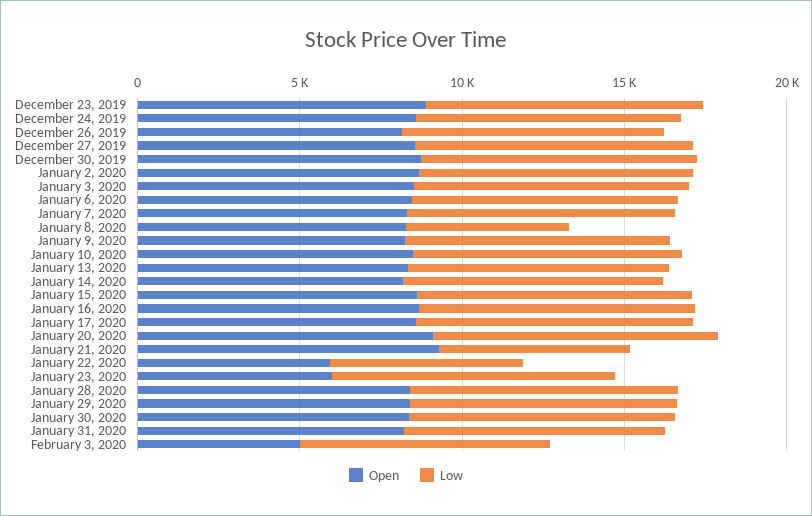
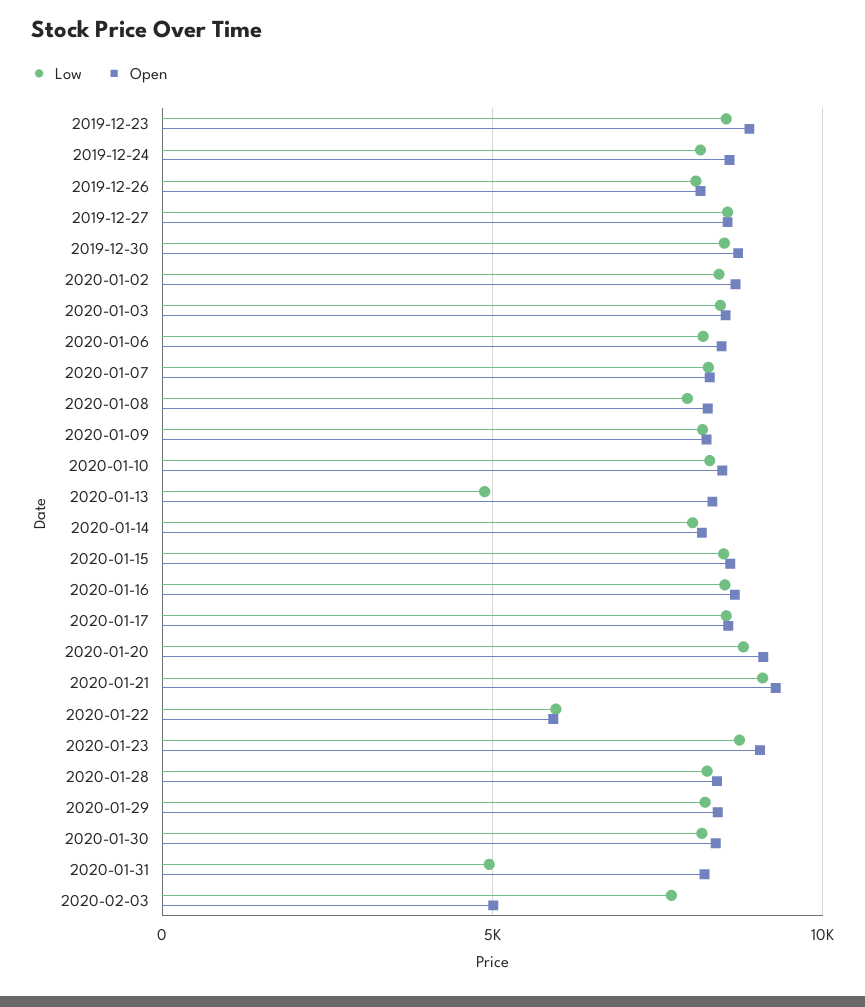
  {
    "Open": {
      "December 23, 2019": 9000,
      "December 24, 2019": 8500,
      "December 26, 2019": 8000,
      "December 27, 2019": 8500,
      "December 30, 2019": 8500,
      "January 2, 2020": 8500,
      "January 3, 2020": 8500,
      "January 6, 2020": 8500,
      "January 7, 2020": 8500,
      "January 8, 2020": 8500,
      "January 9, 2020": 8000,
      "January 10, 2020": 8500,
      "January 13, 2020": 8500,
      "January 14, 2020": 8000,
      "January 15, 2020": 8500,
      "January 16, 2020": 8500,
      "January 17, 2020": 8500,
      "January 20, 2020": 9000,
      "January 21, 2020": 9500,
      "January 22, 2020": 6000,
-     "January 23, 2020": 6000,
+     "January 23, 2020": 9000,
      "January 28, 2020": 8500,
      "January 29, 2020": 8500,
      "January 30, 2020": 8500,
      "January 31, 2020": 8000,
      "February 3, 2020": 5000
    },
    "Low": {
      "December 23, 2019": 8500,
      "December 24, 2019": 8000,
      "December 26, 2019": 8000,
      "December 27, 2019": 8500,
      "December 30, 2019": 8500,
      "January 2, 2020": 8500,
      "January 3, 2020": 8500,
      "January 6, 2020": 8000,
      "January 7, 2020": 8500,
-     "January 8, 2020": 5000,
+     "January 8, 2020": 8000,
      "January 9, 2020": 8000,
      "January 10, 2020": 8500,
-     "January 13, 2020": 8000,
+     "January 13, 2020": 5000,
      "January 14, 2020": 8000,
      "January 15, 2020": 8500,
      "January 16, 2020": 8500,
      "January 17, 2020": 8500,
      "January 20, 2020": 9000,
-     "January 21, 2020": 6000,
+     "January 21, 2020": 9000,
      "January 22, 2020": 6000,
      "January 23, 2020": 8500,
      "January 28, 2020": 8500,
      "January 29, 2020": 8000,
      "January 30, 2020": 8000,
-     "January 31, 2020": 8000,
+     "January 31, 2020": 5000,
      "February 3, 2020": 7500
    }
  }

